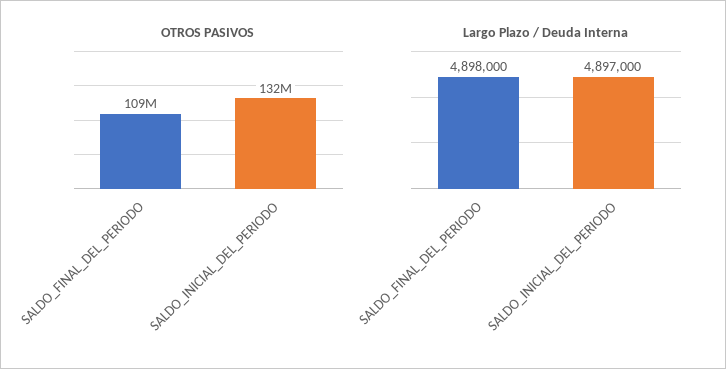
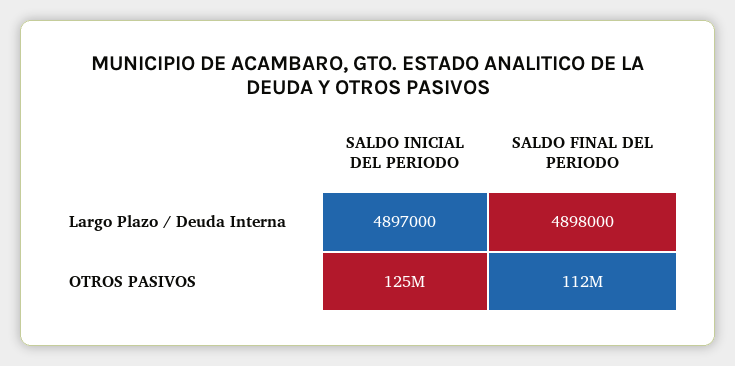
  {
    "OTROS PASIVOS": {
-     "SALDO_FINAL_DEL_PERIODO": 109000000,
+     "SALDO_FINAL_DEL_PERIODO": 112000000,
-     "SALDO_INICIAL_DEL_PERIODO": 132000000
+     "SALDO_INICIAL_DEL_PERIODO": 125000000
    },
    "Largo Plazo / Deuda Interna": {
      "SALDO_FINAL_DEL_PERIODO": 4898000,
      "SALDO_INICIAL_DEL_PERIODO": 4897000
    }
  }

